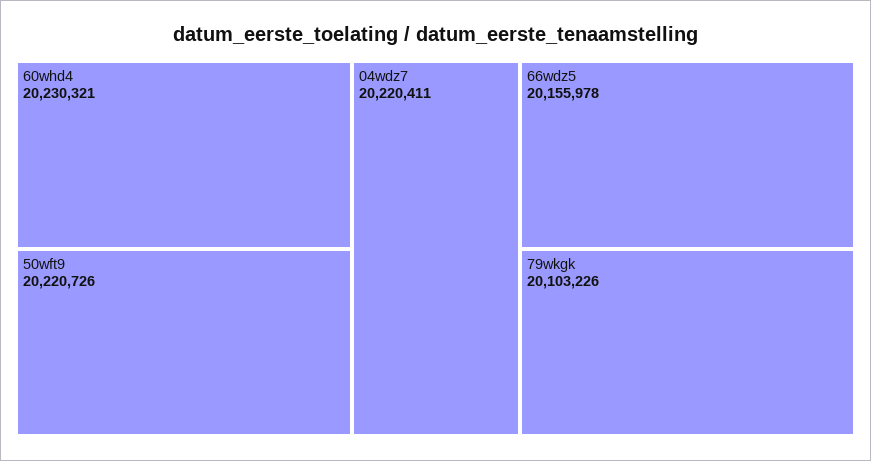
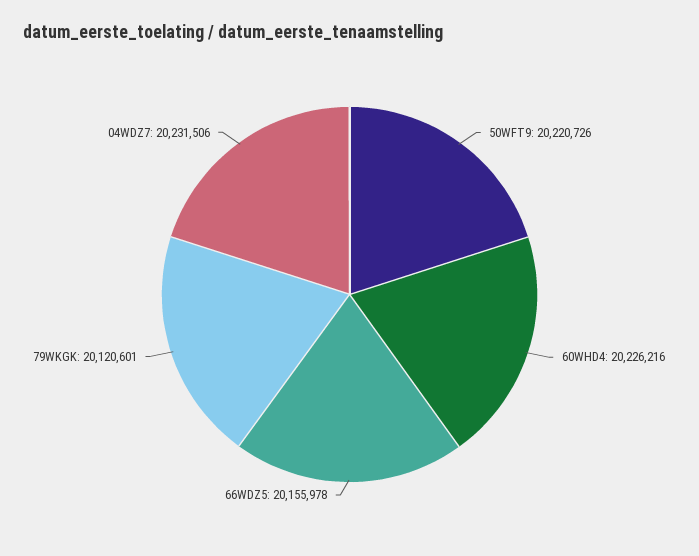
  {
-   "60whd4": 20230321,
+   "60whd4": 20226216,
    "50wft9": 20220726,
-   "04wdz7": 20220411,
+   "04wdz7": 20231506,
    "66wdz5": 20155978,
-   "79wkgk": 20103226
+   "79wkgk": 20120601
  }

